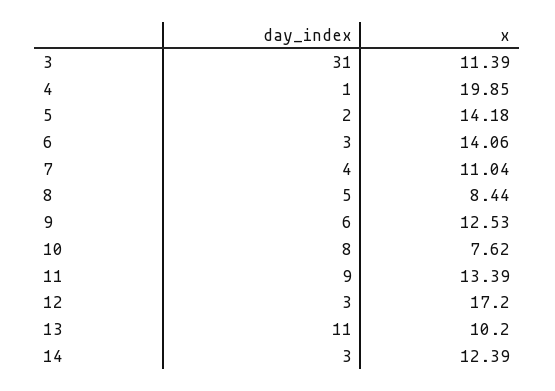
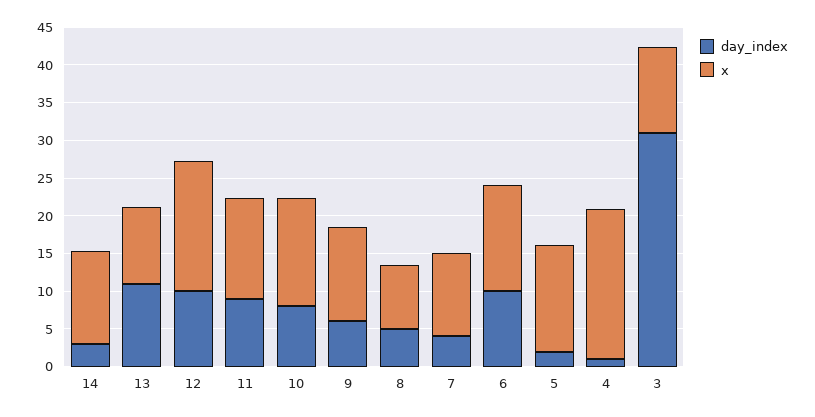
  {
    "day_index": {
      "3": 31,
      "4": 1,
      "5": 2,
-     "6": 3,
+     "6": 10,
      "7": 4,
      "8": 5,
      "9": 6,
      "10": 8,
      "11": 9,
-     "12": 3,
+     "12": 10,
      "13": 11,
      "14": 3
    },
    "x": {
      "3": 11.39,
      "4": 19.85,
      "5": 14.18,
      "6": 14.06,
      "7": 11.04,
      "8": 8.44,
      "9": 12.53,
-     "10": 7.62,
+     "10": 15,
      "11": 13.39,
      "12": 17.2,
      "13": 10.2,
      "14": 12.39
    }
  }

